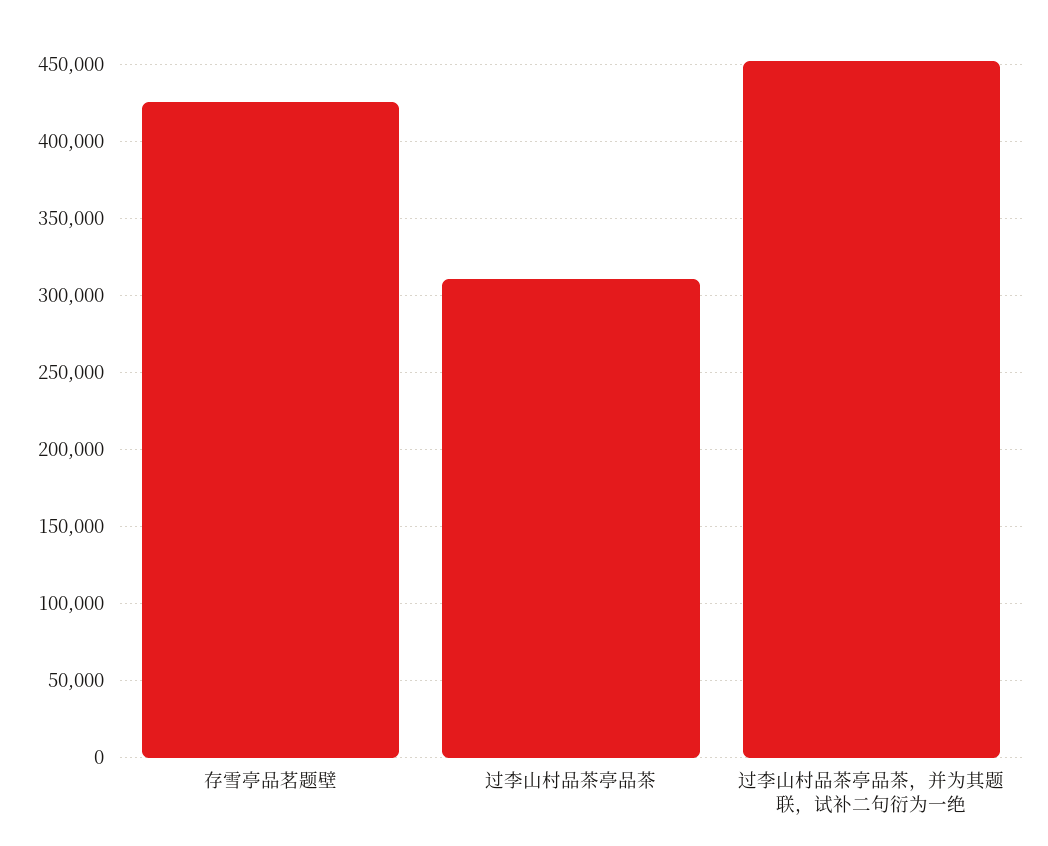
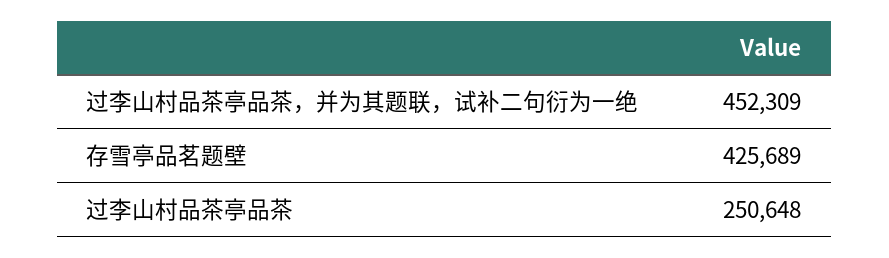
  {
    "存雪亭品茗题壁": 425689,
-   "过李山村品茶亭品茶": 310000,
+   "过李山村品茶亭品茶": 250648,
    "过李山村品茶亭品茶，并为其题联，试补二句衍为一绝": 452309
  }

